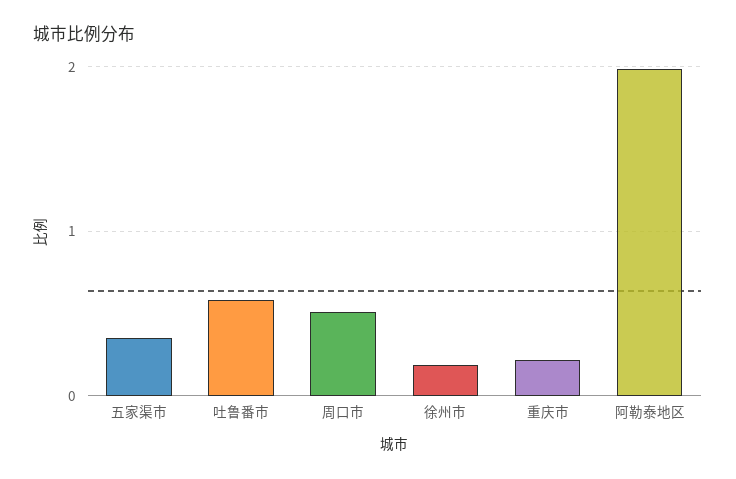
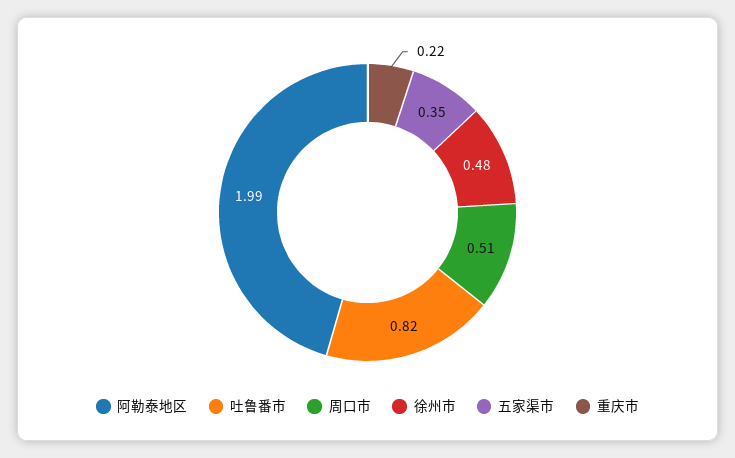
  {
    "五家渠市": 0.35,
-   "吐鲁番市": 0.6,
+   "吐鲁番市": 0.82,
    "周口市": 0.51,
-   "徐州市": 0.2,
+   "徐州市": 0.48,
    "重庆市": 0.22,
    "阿勒泰地区": 1.99
  }

